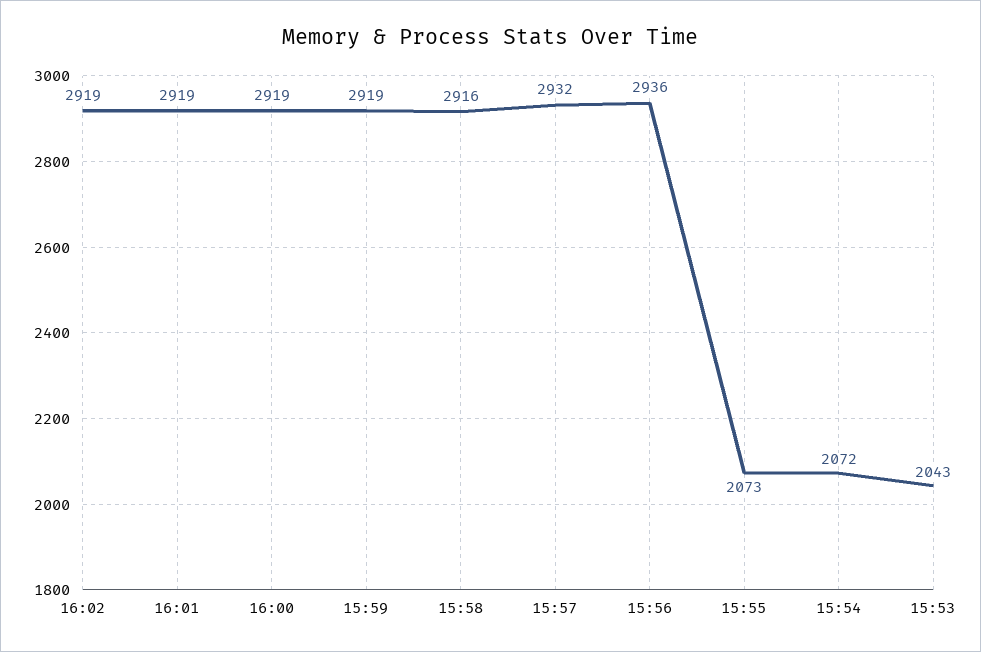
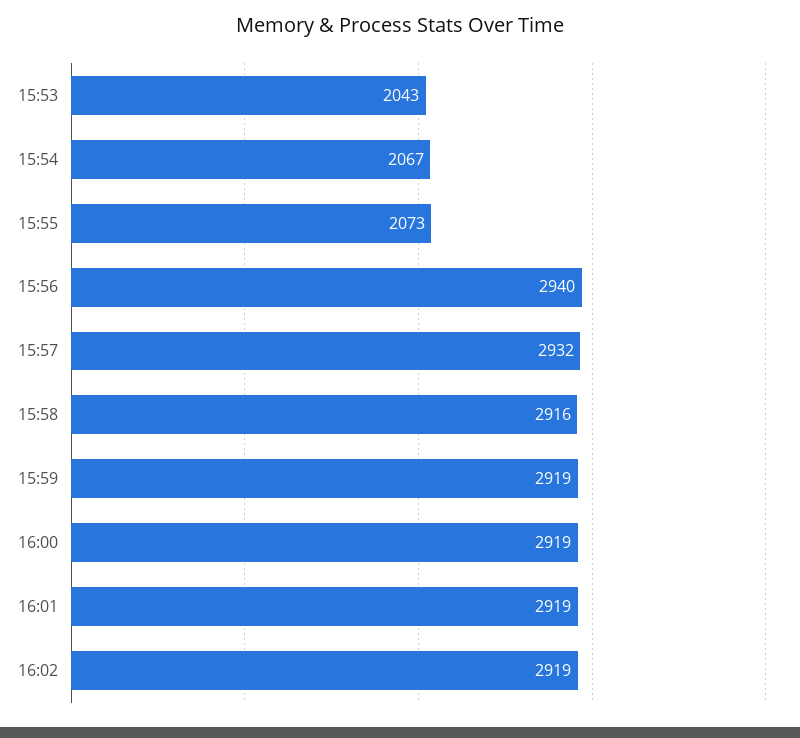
  {
    "16:02": 2919,
    "16:01": 2919,
    "16:00": 2919,
    "15:59": 2919,
    "15:58": 2916,
    "15:57": 2932,
-   "15:56": 2936,
+   "15:56": 2940,
    "15:55": 2073,
-   "15:54": 2072,
+   "15:54": 2067,
    "15:53": 2043
  }

